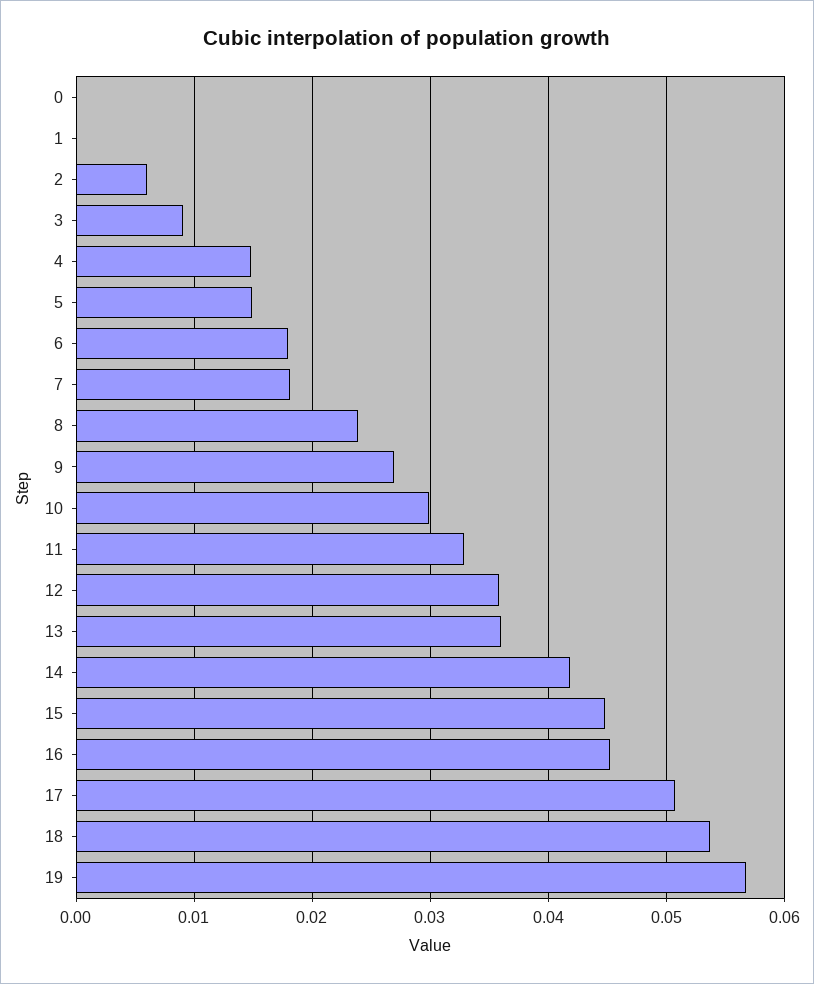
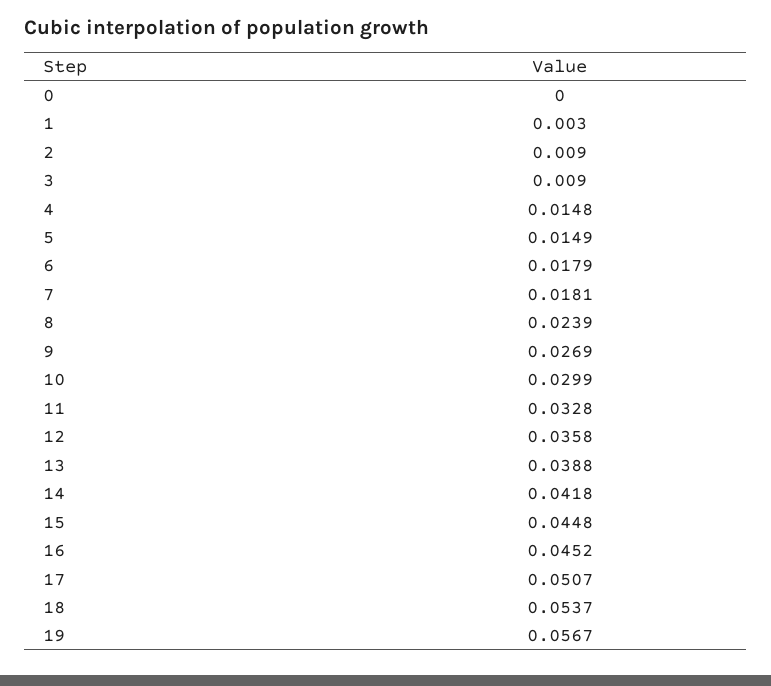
  {
    "0": 0,
-   "1": 0,
+   "1": 0.003,
-   "2": 0.006,
+   "2": 0.009,
    "3": 0.009,
    "4": 0.0148,
    "5": 0.0149,
    "6": 0.0179,
    "7": 0.0181,
    "8": 0.0239,
    "9": 0.0269,
    "10": 0.0299,
    "11": 0.0328,
    "12": 0.0358,
-   "13": 0.036,
+   "13": 0.0388,
    "14": 0.0418,
    "15": 0.0448,
    "16": 0.0452,
    "17": 0.0507,
    "18": 0.0537,
    "19": 0.0567
  }

